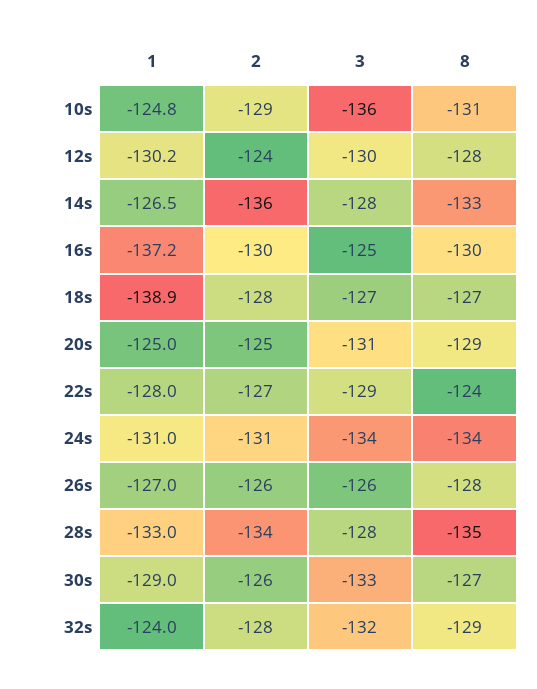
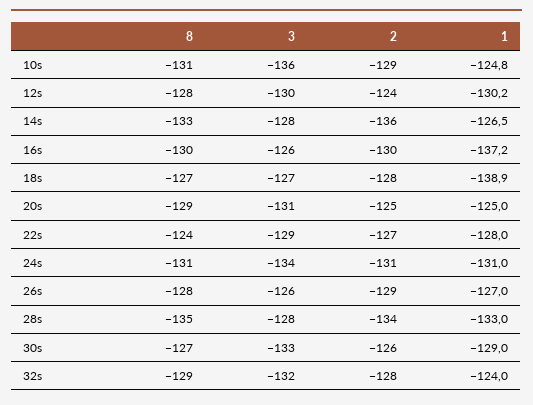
  {
    "1": {
      "10s": -124.8,
      "12s": -130.2,
      "14s": -126.5,
      "16s": -137.2,
      "18s": -138.9,
      "20s": -125,
      "22s": -128,
      "24s": -131,
      "26s": -127,
      "28s": -133,
      "30s": -129,
      "32s": -124
    },
    "2": {
      "10s": -129,
      "12s": -124,
      "14s": -136,
      "16s": -130,
      "18s": -128,
      "20s": -125,
      "22s": -127,
      "24s": -131,
-     "26s": -126,
+     "26s": -129,
      "28s": -134,
      "30s": -126,
      "32s": -128
    },
    "3": {
      "10s": -136,
      "12s": -130,
      "14s": -128,
-     "16s": -125,
+     "16s": -126,
      "18s": -127,
      "20s": -131,
      "22s": -129,
      "24s": -134,
      "26s": -126,
      "28s": -128,
      "30s": -133,
      "32s": -132
    },
    "8": {
      "10s": -131,
      "12s": -128,
      "14s": -133,
      "16s": -130,
      "18s": -127,
      "20s": -129,
      "22s": -124,
-     "24s": -134,
+     "24s": -131,
      "26s": -128,
      "28s": -135,
      "30s": -127,
      "32s": -129
    }
  }

